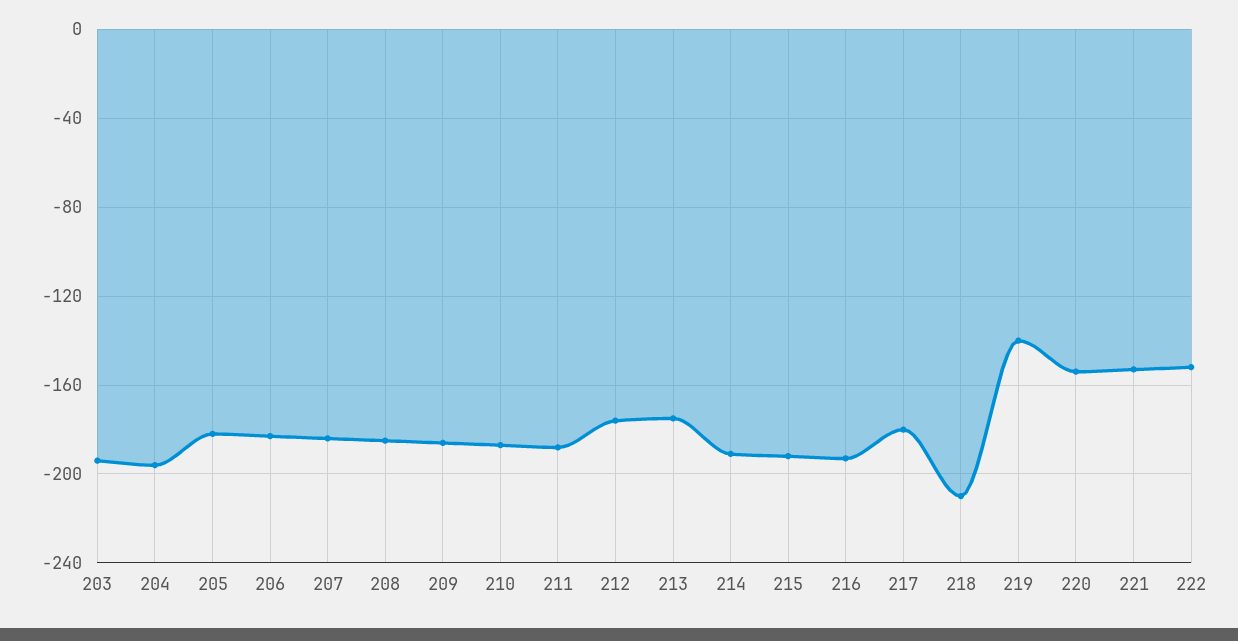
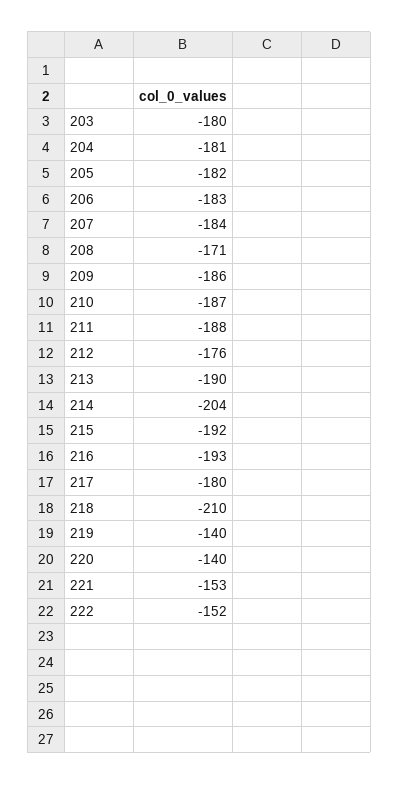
  {
-   "203": -195,
+   "203": -180,
-   "204": -195,
+   "204": -181,
    "205": -182,
    "206": -183,
    "207": -184,
-   "208": -185,
+   "208": -171,
    "209": -186,
    "210": -187,
    "211": -188,
    "212": -176,
-   "213": -175,
+   "213": -190,
-   "214": -190,
+   "214": -204,
    "215": -192,
    "216": -193,
    "217": -180,
    "218": -210,
    "219": -140,
-   "220": -155,
+   "220": -140,
    "221": -153,
    "222": -152
  }

